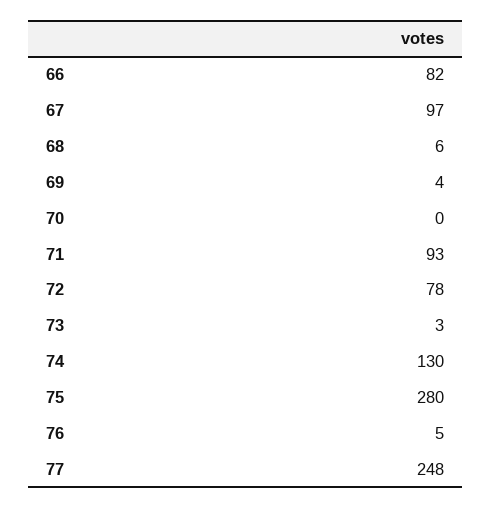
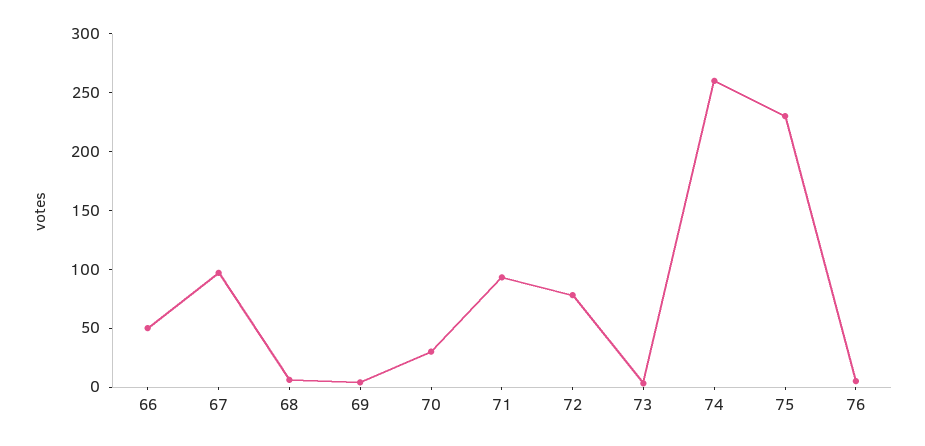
  {
-   "66": 82,
+   "66": 50,
    "67": 97,
    "68": 6,
    "69": 4,
-   "70": 0,
+   "70": 30,
    "71": 93,
    "72": 78,
    "73": 3,
-   "74": 130,
+   "74": 260,
-   "75": 280,
+   "75": 230,
-   "76": 5,
+   "76": 5
-   "77": 248
  }

